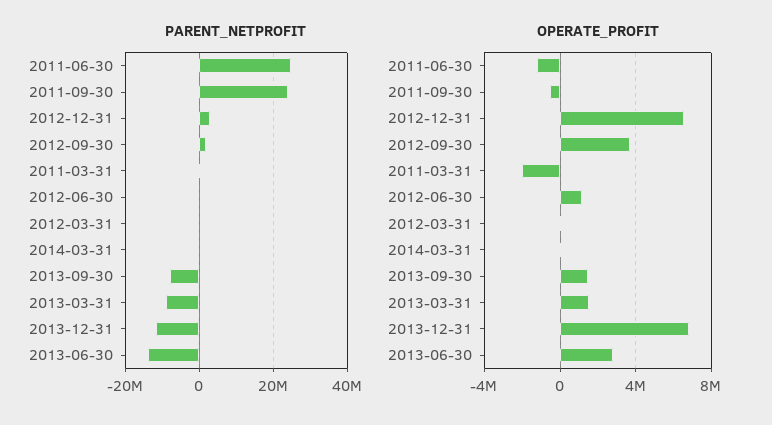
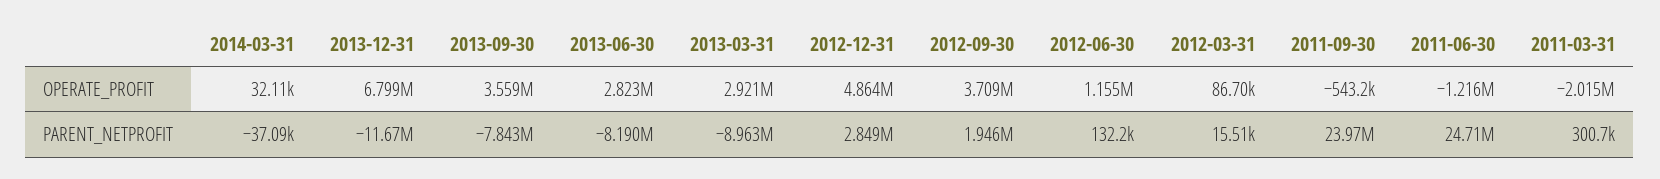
  {
    "PARENT_NETPROFIT": {
      "2011-06-30": 24710000,
      "2011-09-30": 23970000,
      "2012-12-31": 2849000,
      "2012-09-30": 1946000,
      "2011-03-31": 300700,
      "2012-06-30": 132200,
      "2012-03-31": 15510,
      "2014-03-31": -37090,
      "2013-09-30": -7843000,
      "2013-03-31": -8963000,
      "2013-12-31": -11670000,
-     "2013-06-30": -14000000
+     "2013-06-30": -8190000
    },
    "OPERATE_PROFIT": {
      "2011-06-30": -1216000,
      "2011-09-30": -543200,
-     "2012-12-31": 6500000,
+     "2012-12-31": 4864000,
      "2012-09-30": 3709000,
      "2011-03-31": -2015000,
      "2012-06-30": 1155000,
      "2012-03-31": 86700,
      "2014-03-31": 32110,
-     "2013-09-30": 1500000,
+     "2013-09-30": 3559000,
-     "2013-03-31": 1500000,
+     "2013-03-31": 2921000,
      "2013-12-31": 6799000,
      "2013-06-30": 2823000
    }
  }

